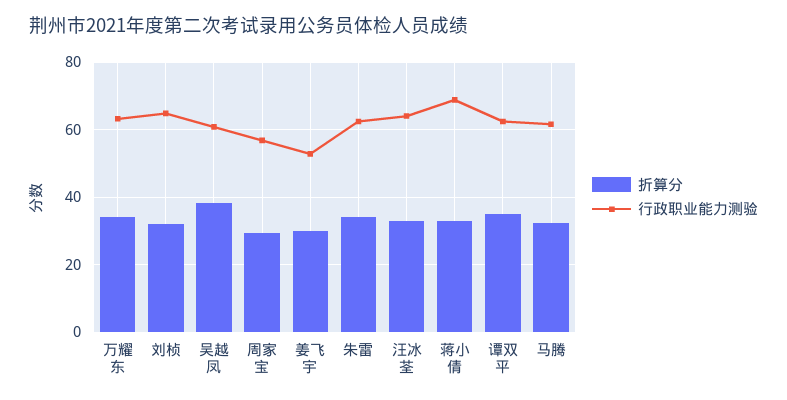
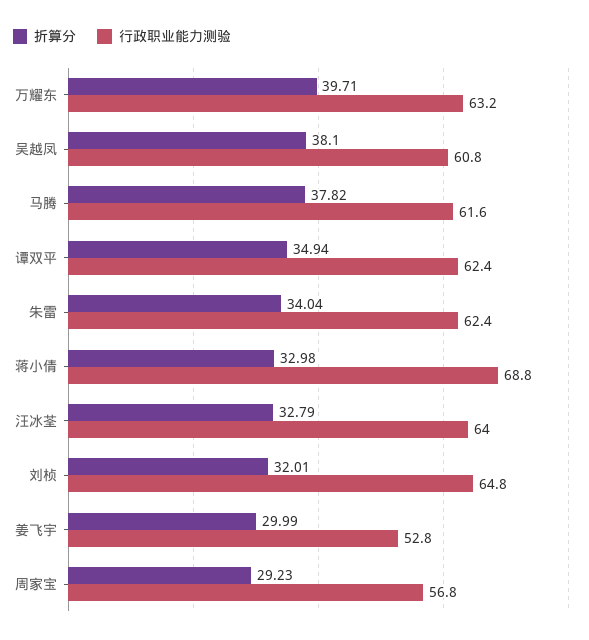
  {
    "折算分": {
-     "万耀东": 34,
+     "万耀东": 39.71,
      "刘桢": 32.01,
      "吴越凤": 38.1,
      "周家宝": 29.23,
      "姜飞宇": 29.99,
      "朱雷": 34.04,
      "汪冰荃": 32.79,
      "蒋小倩": 32.98,
      "谭双平": 34.94,
-     "马腾": 32
+     "马腾": 37.82
    },
    "行政职业能力测验": {
      "万耀东": 63.2,
      "刘桢": 64.8,
      "吴越凤": 60.8,
      "周家宝": 56.8,
      "姜飞宇": 52.8,
      "朱雷": 62.4,
      "汪冰荃": 64,
      "蒋小倩": 68.8,
      "谭双平": 62.4,
      "马腾": 61.6
    }
  }

